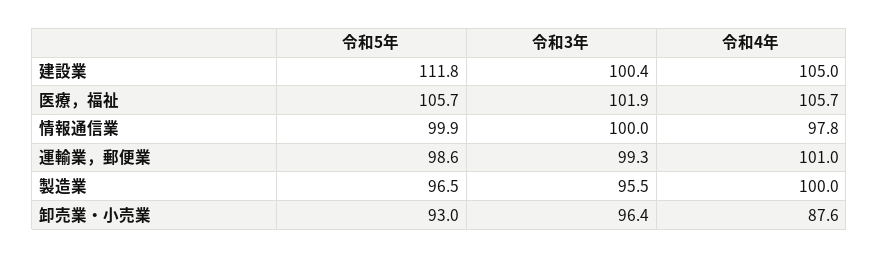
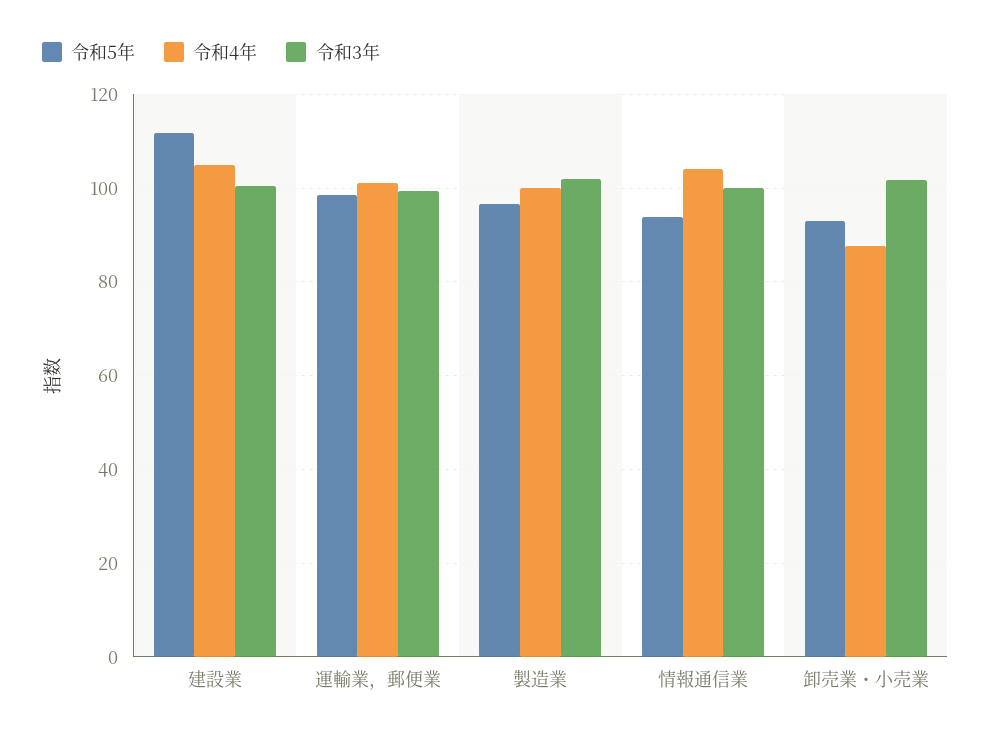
  {
    "令和5年": {
      "建設業": 111.8,
-     "医療，福祉": 105.7,
-     "情報通信業": 99.9,
+     "情報通信業": 94,
      "運輸業，郵便業": 98.6,
      "製造業": 96.5,
      "卸売業・小売業": 93
    },
    "令和3年": {
      "建設業": 100.4,
-     "医療，福祉": 101.9,
      "情報通信業": 100,
      "運輸業，郵便業": 99.3,
-     "製造業": 95.5,
+     "製造業": 102,
-     "卸売業・小売業": 96.4
+     "卸売業・小売業": 102
    },
    "令和4年": {
      "建設業": 105,
-     "医療，福祉": 105.7,
-     "情報通信業": 97.8,
+     "情報通信業": 104,
      "運輸業，郵便業": 101,
      "製造業": 100,
      "卸売業・小売業": 87.6
    }
  }

